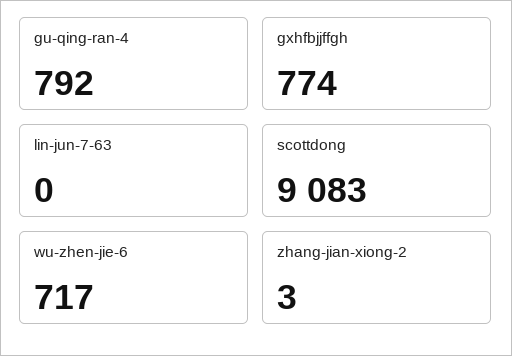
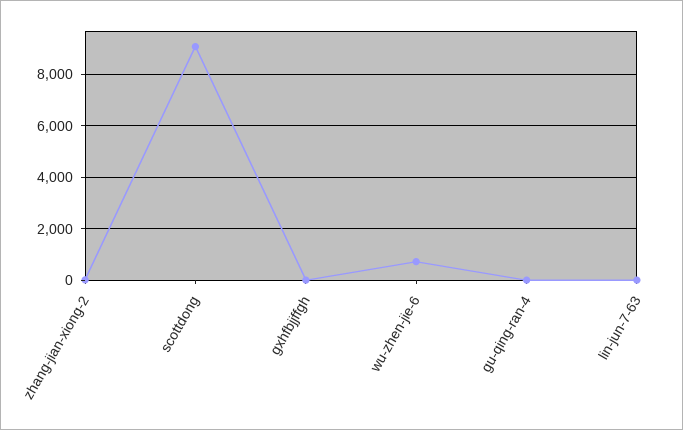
  {
-   "gu-qing-ran-4": 792,
+   "gu-qing-ran-4": 0,
-   "gxhfbjjffgh": 774,
+   "gxhfbjjffgh": 0,
    "lin-jun-7-63": 0,
    "scottdong": 9083,
    "wu-zhen-jie-6": 717,
    "zhang-jian-xiong-2": 3
  }

